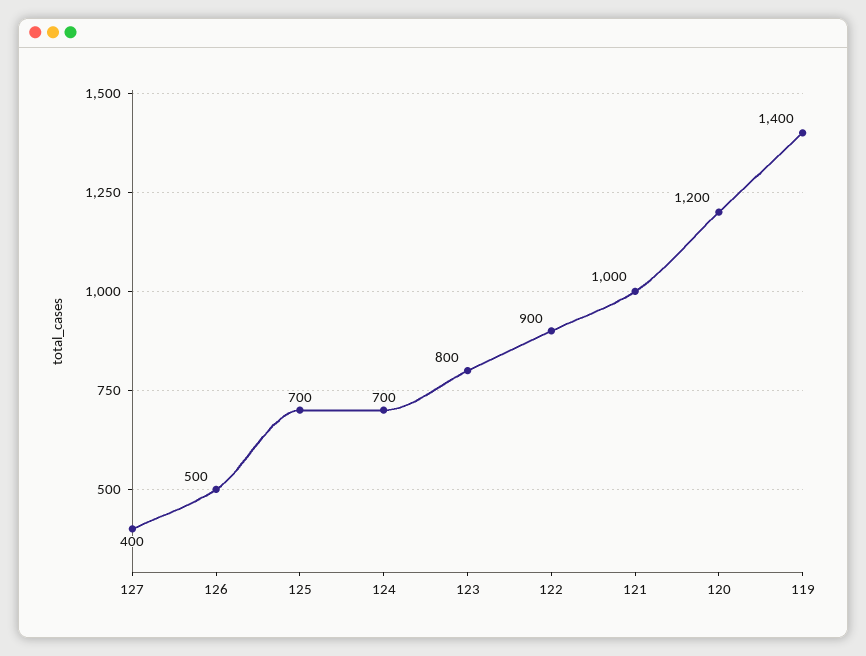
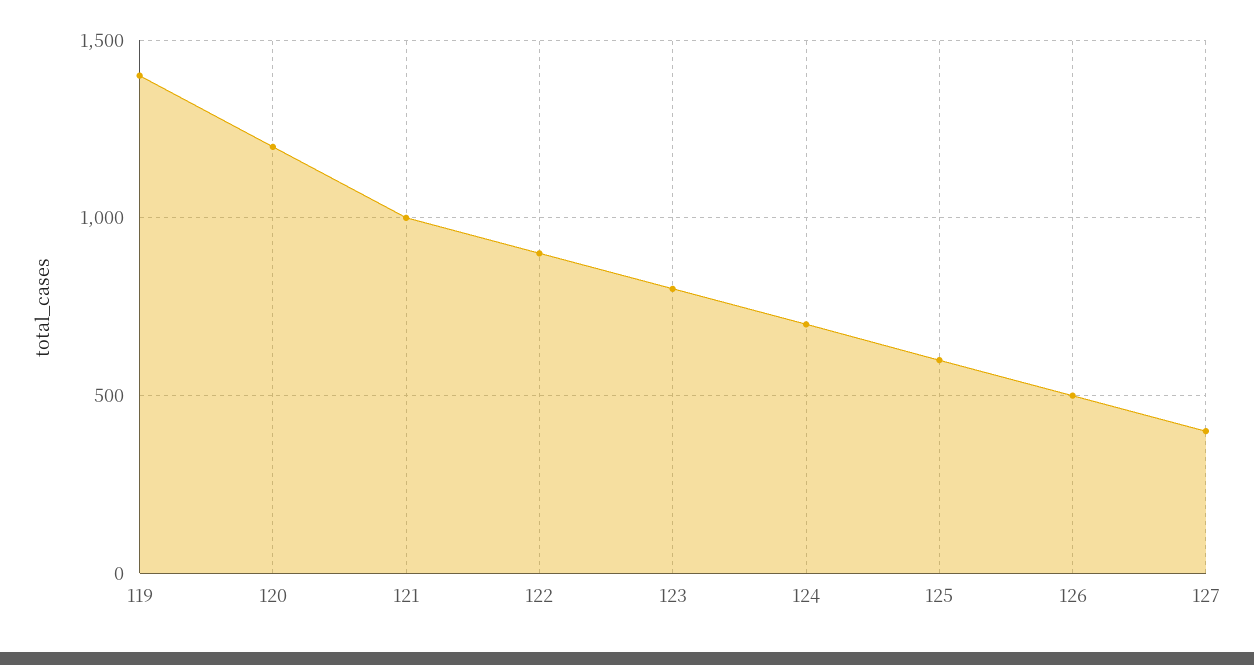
  {
    "127": 400,
    "126": 500,
-   "125": 700,
+   "125": 600,
    "124": 700,
    "123": 800,
    "122": 900,
    "121": 1000,
    "120": 1200,
    "119": 1400
  }

